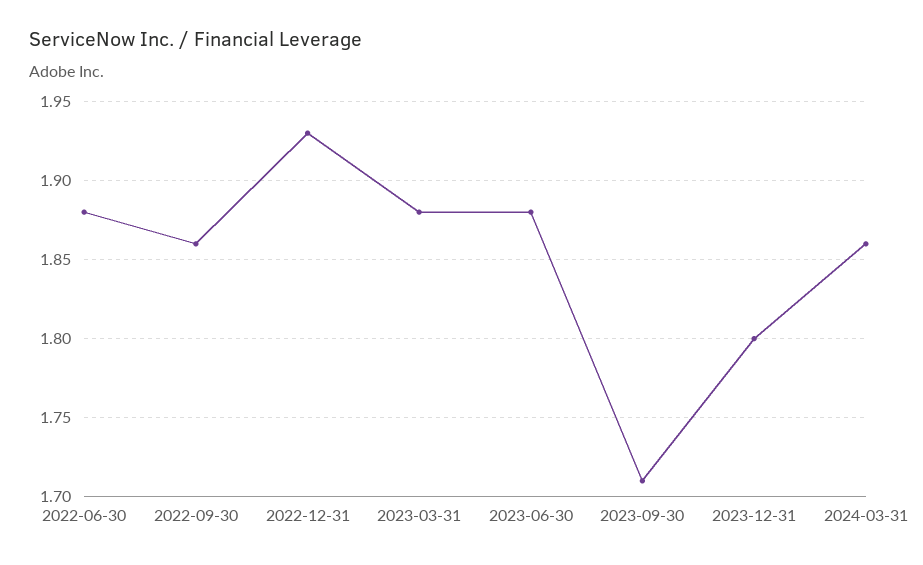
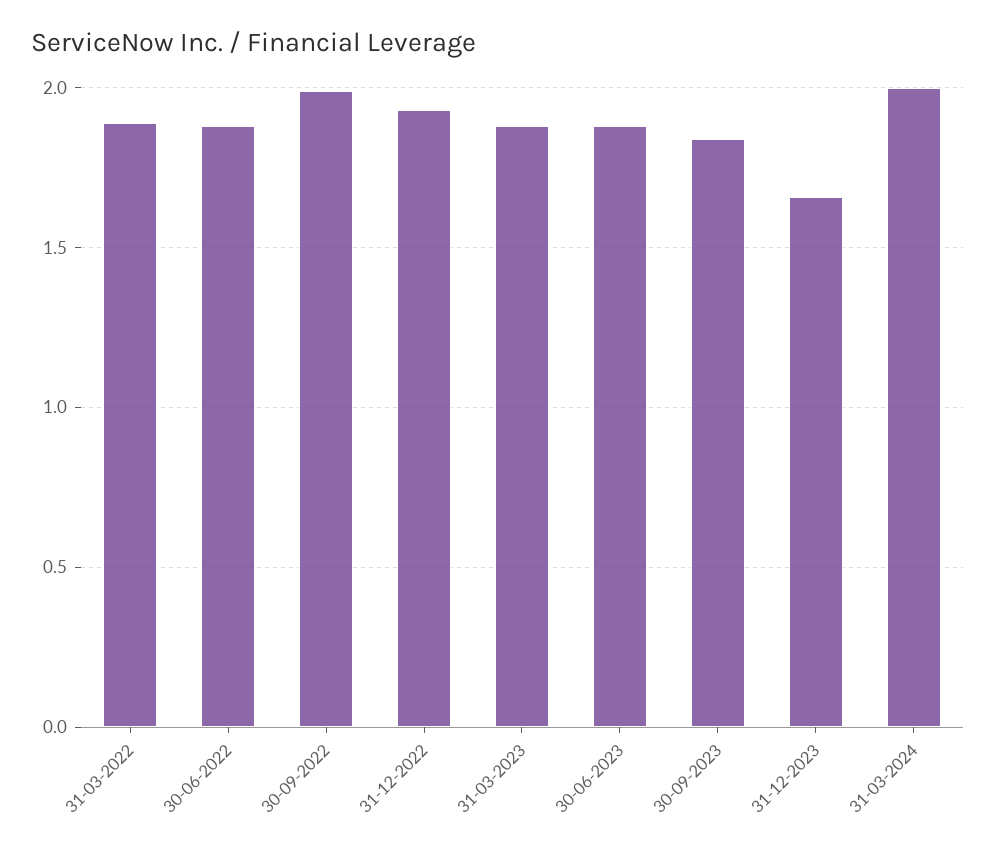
  {
    "2022-06-30": 1.88,
-   "2022-09-30": 1.86,
+   "2022-09-30": 2,
    "2022-12-31": 1.93,
    "2023-03-31": 1.88,
    "2023-06-30": 1.88,
-   "2023-09-30": 1.71,
+   "2023-09-30": 1.85,
-   "2023-12-31": 1.8,
+   "2023-12-31": 1.65,
-   "2024-03-31": 1.86
+   "2024-03-31": 2,
+   "31-03-2022": 1.9
  }

